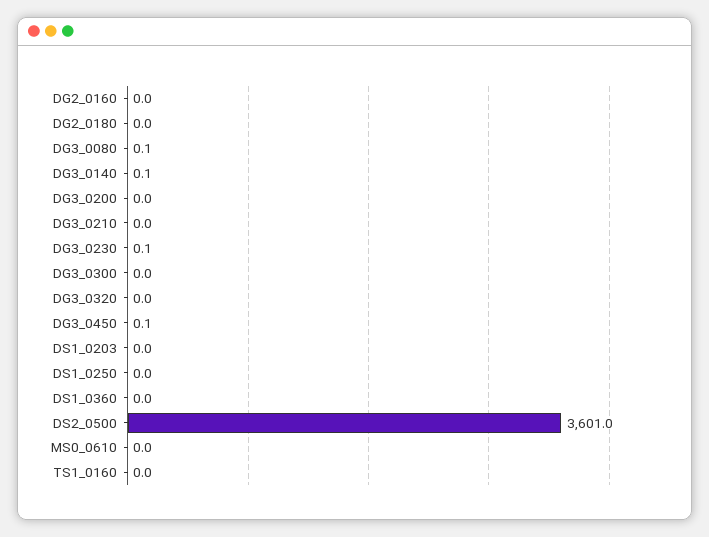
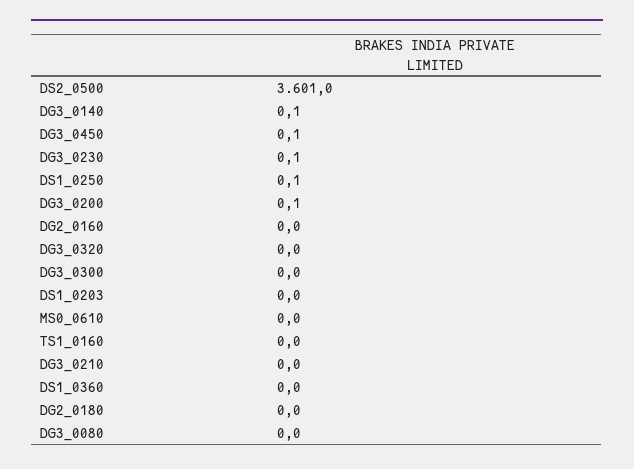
  {
    "DG2_0160": 0,
    "DG2_0180": 0,
-   "DG3_0080": 0.1,
+   "DG3_0080": 0,
    "DG3_0140": 0.1,
-   "DG3_0200": 0,
+   "DG3_0200": 0.1,
    "DG3_0210": 0,
    "DG3_0230": 0.1,
    "DG3_0300": 0,
    "DG3_0320": 0,
    "DG3_0450": 0.1,
    "DS1_0203": 0,
-   "DS1_0250": 0,
+   "DS1_0250": 0.1,
    "DS1_0360": 0,
    "DS2_0500": 3601,
    "MS0_0610": 0,
    "TS1_0160": 0
  }

